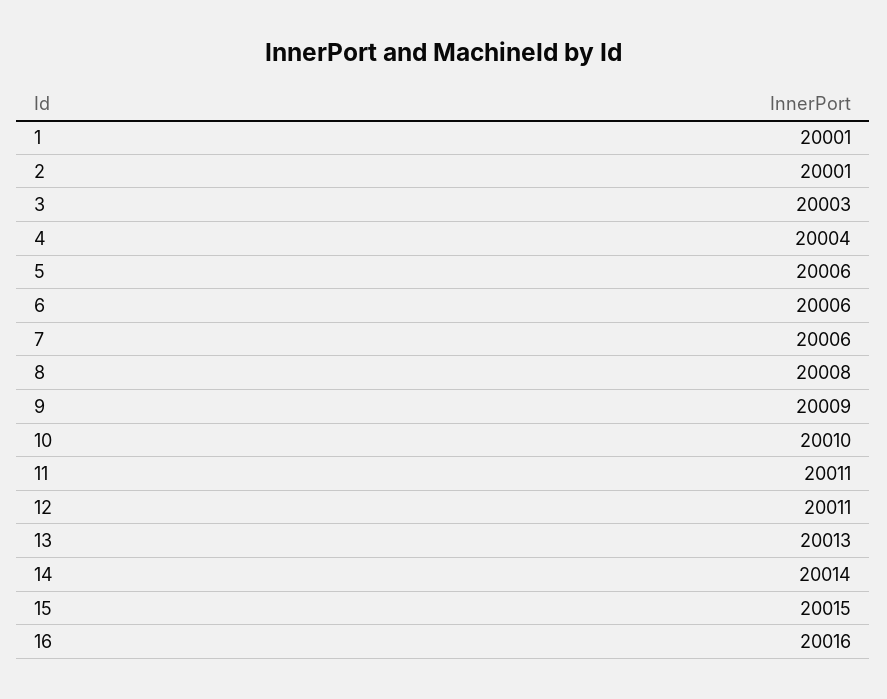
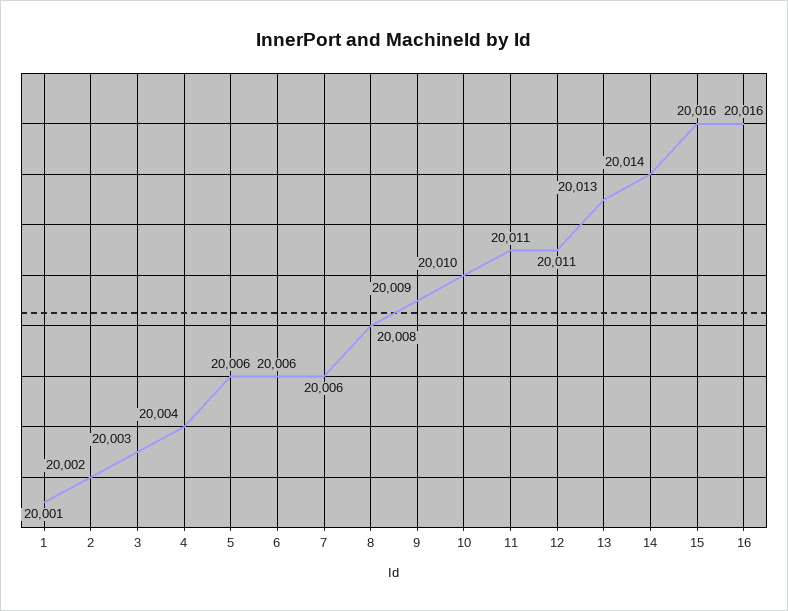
  {
    "1": 20001,
-   "2": 20001,
+   "2": 20002,
    "3": 20003,
    "4": 20004,
    "5": 20006,
    "6": 20006,
    "7": 20006,
    "8": 20008,
    "9": 20009,
    "10": 20010,
    "11": 20011,
    "12": 20011,
    "13": 20013,
    "14": 20014,
-   "15": 20015,
+   "15": 20016,
    "16": 20016
  }

